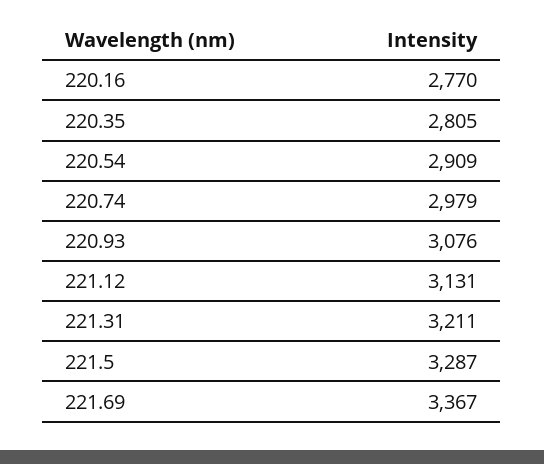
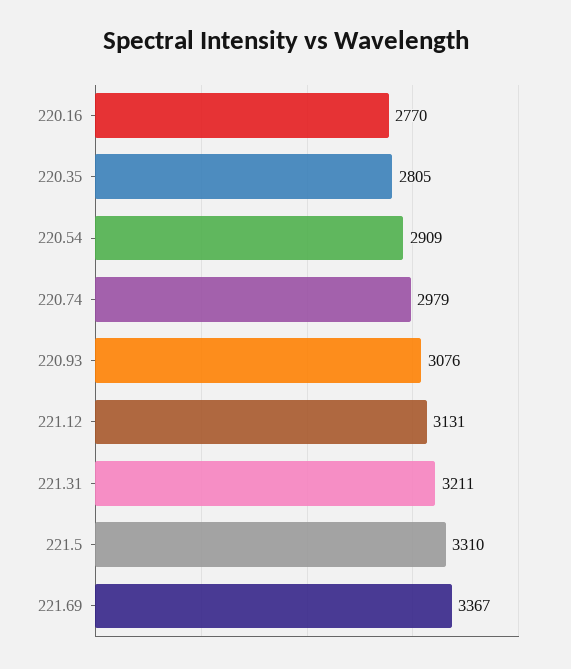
  {
    "220.16": 2770,
    "220.35": 2805,
    "220.54": 2909,
    "220.74": 2979,
    "220.93": 3076,
    "221.12": 3131,
    "221.31": 3211,
-   "221.5": 3287,
+   "221.5": 3310,
    "221.69": 3367
  }

